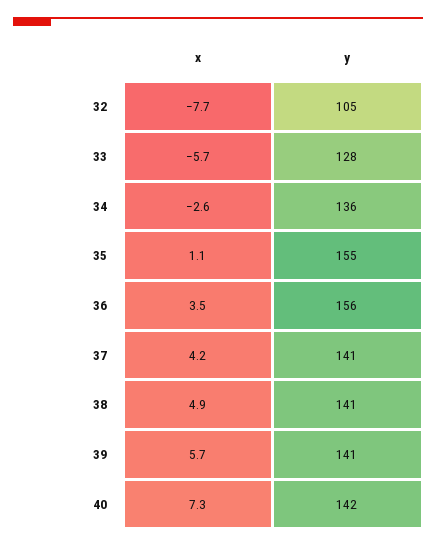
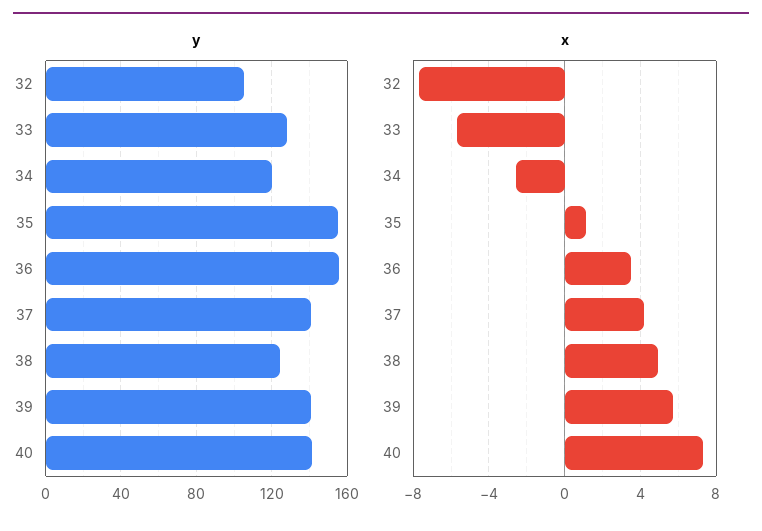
  {
    "x": {
      "32": -7.7,
      "33": -5.7,
      "34": -2.6,
      "35": 1.1,
      "36": 3.5,
      "37": 4.2,
      "38": 4.9,
      "39": 5.7,
      "40": 7.3
    },
    "y": {
      "32": 105,
      "33": 128,
-     "34": 136,
+     "34": 120,
      "35": 155,
      "36": 156,
      "37": 141,
-     "38": 141,
+     "38": 125,
      "39": 141,
      "40": 142
    }
  }

